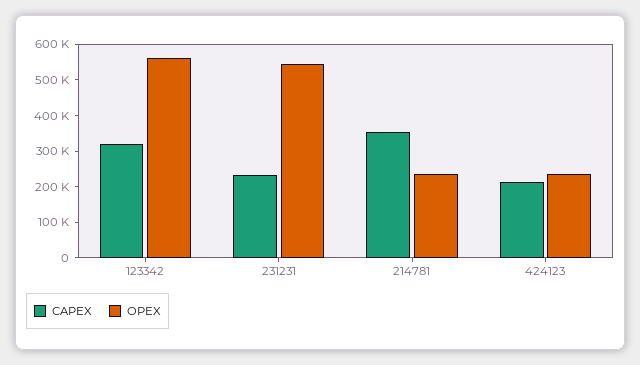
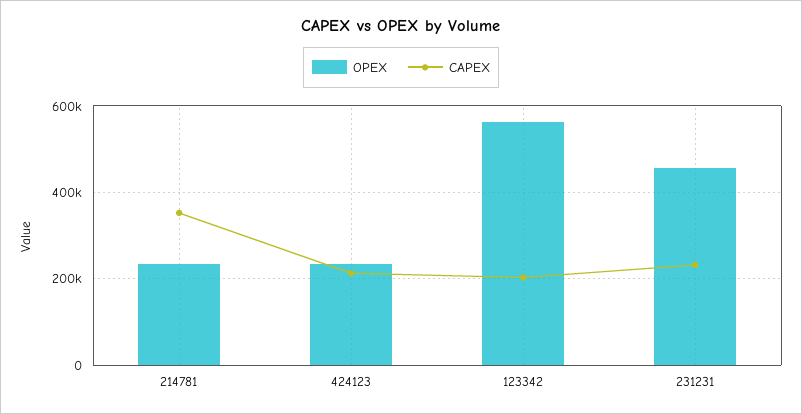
  {
    "CAPEX": {
-     "123342": 325000,
+     "123342": 200000,
      "231231": 240000,
      "214781": 360000,
      "424123": 220000
    },
    "OPEX": {
      "123342": 560000,
-     "231231": 550000,
+     "231231": 460000,
      "214781": 240000,
      "424123": 240000
    }
  }

